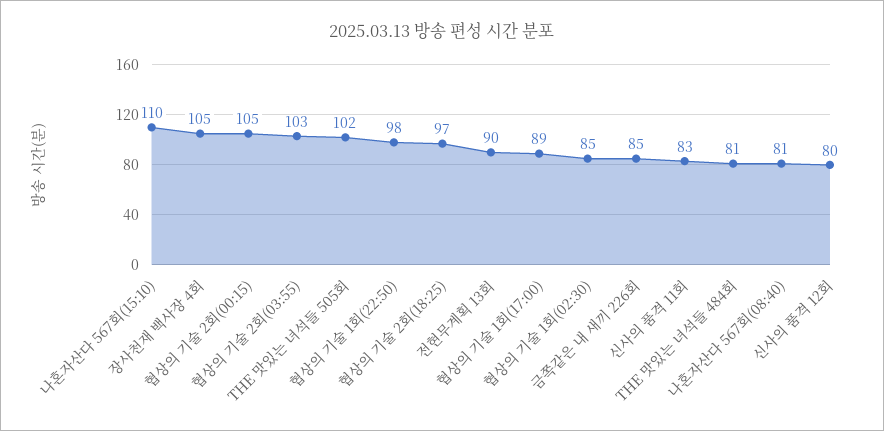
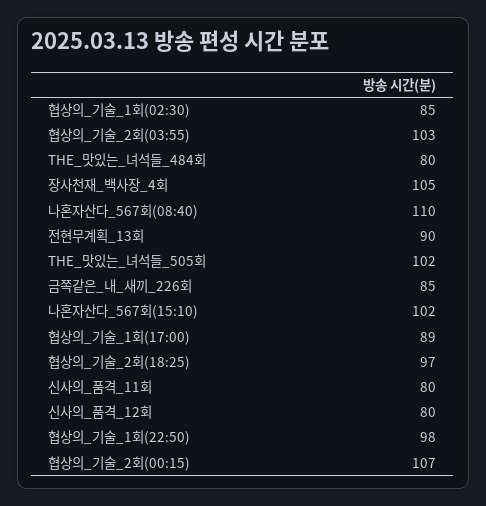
  {
-   "나혼자산다 567회(15:10)": 110,
+   "나혼자산다 567회(15:10)": 102,
    "장사천재 백사장 4회": 105,
-   "협상의 기술 2회(00:15)": 105,
+   "협상의 기술 2회(00:15)": 107,
    "협상의 기술 2회(03:55)": 103,
    "THE 맛있는 녀석들 505회": 102,
    "협상의 기술 1회(22:50)": 98,
    "협상의 기술 2회(18:25)": 97,
    "전현무계획 13회": 90,
    "협상의 기술 1회(17:00)": 89,
    "협상의 기술 1회(02:30)": 85,
    "금쪽같은 내 새끼 226회": 85,
-   "신사의 품격 11회": 83,
+   "신사의 품격 11회": 80,
-   "THE 맛있는 녀석들 484회": 81,
+   "THE 맛있는 녀석들 484회": 80,
-   "나혼자산다 567회(08:40)": 81,
+   "나혼자산다 567회(08:40)": 110,
    "신사의 품격 12회": 80
  }

